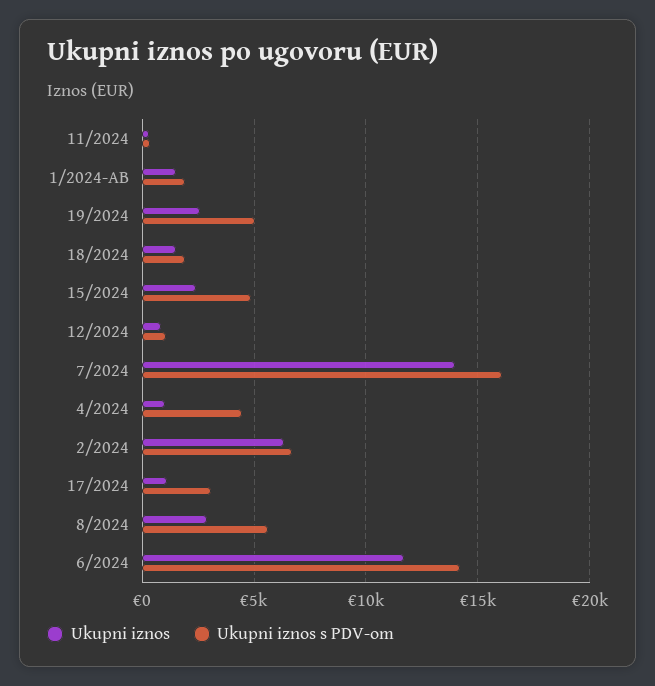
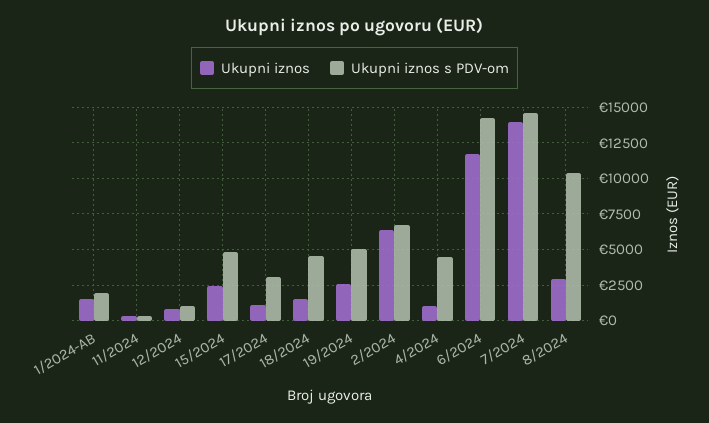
  {
    "Ukupni iznos": {
      "11/2024": 500,
      "1/2024-AB": 1500,
      "19/2024": 2500,
      "18/2024": 1500,
      "15/2024": 2500,
      "12/2024": 1000,
      "7/2024": 14000,
      "4/2024": 1000,
      "2/2024": 6500,
      "17/2024": 1000,
      "8/2024": 3000,
      "6/2024": 11500
    },
    "Ukupni iznos s PDV-om": {
      "11/2024": 500,
      "1/2024-AB": 2000,
      "19/2024": 5000,
-     "18/2024": 2000,
+     "18/2024": 4500,
      "15/2024": 5000,
      "12/2024": 1000,
-     "7/2024": 16000,
+     "7/2024": 14500,
      "4/2024": 4500,
      "2/2024": 6500,
      "17/2024": 3000,
-     "8/2024": 5500,
+     "8/2024": 10500,
      "6/2024": 14000
    }
  }

